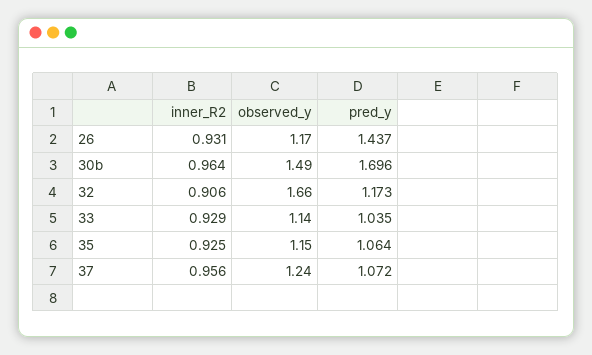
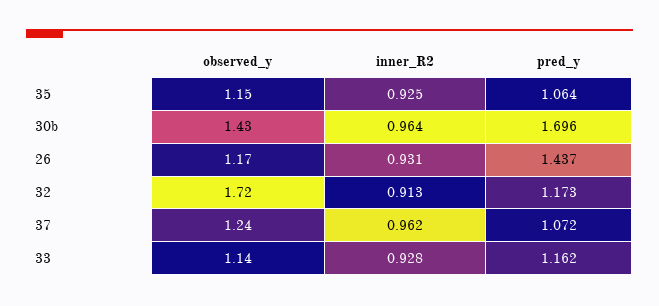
  {
    "inner_R2": {
      "26": 0.931,
      "30b": 0.964,
-     "32": 0.906,
+     "32": 0.913,
-     "33": 0.929,
+     "33": 0.928,
      "35": 0.925,
-     "37": 0.956
+     "37": 0.962
    },
    "observed_y": {
      "26": 1.17,
-     "30b": 1.49,
+     "30b": 1.43,
-     "32": 1.66,
+     "32": 1.72,
      "33": 1.14,
      "35": 1.15,
      "37": 1.24
    },
    "pred_y": {
      "26": 1.437,
      "30b": 1.696,
      "32": 1.173,
-     "33": 1.035,
+     "33": 1.162,
      "35": 1.064,
      "37": 1.072
    }
  }

